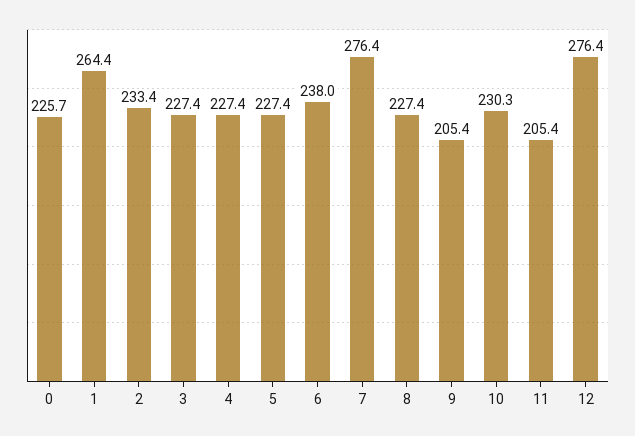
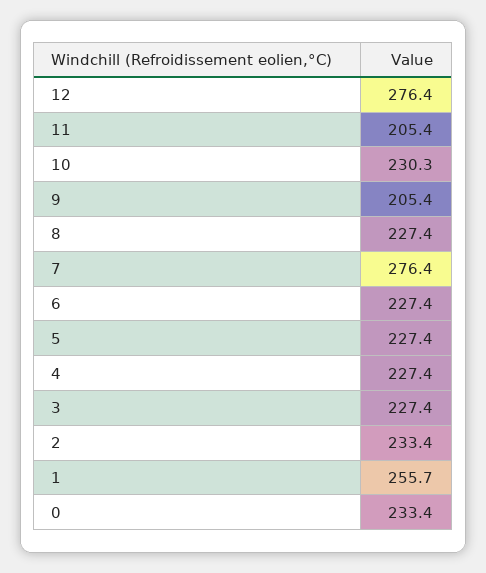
  {
-   "0": 225.7,
+   "0": 233.4,
-   "1": 264.4,
+   "1": 255.7,
    "2": 233.4,
    "3": 227.4,
    "4": 227.4,
    "5": 227.4,
-   "6": 238,
+   "6": 227.4,
    "7": 276.4,
    "8": 227.4,
    "9": 205.4,
    "10": 230.3,
    "11": 205.4,
    "12": 276.4
  }

